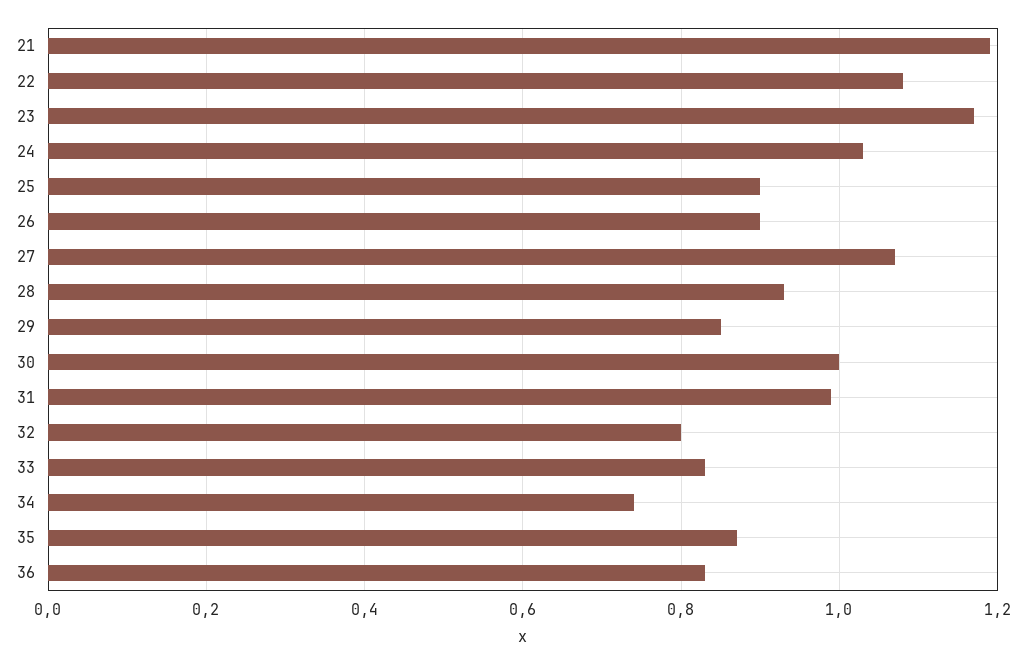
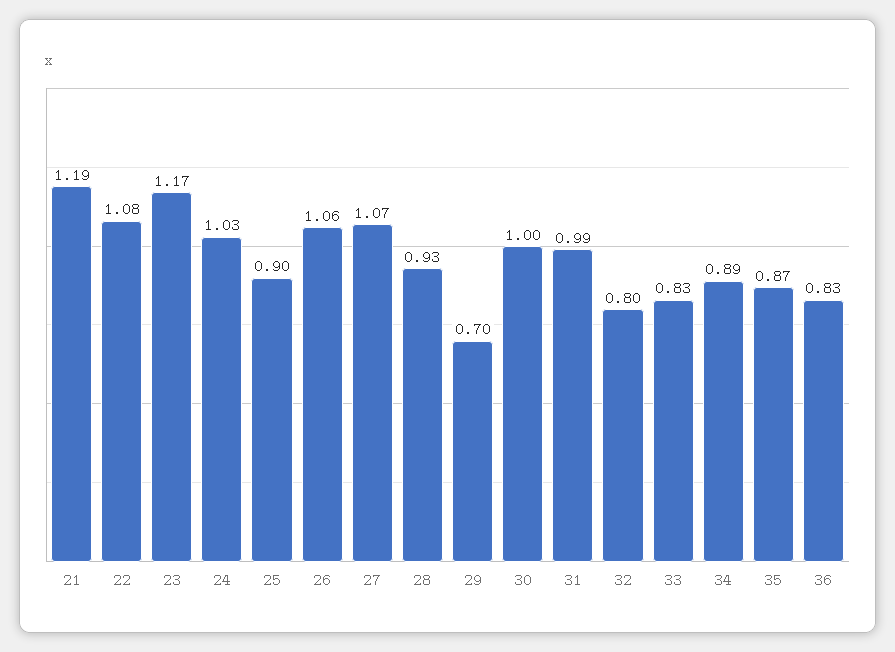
  {
    "21": 1.19,
    "22": 1.08,
    "23": 1.17,
    "24": 1.03,
    "25": 0.9,
-   "26": 0.9,
+   "26": 1.06,
    "27": 1.07,
    "28": 0.93,
-   "29": 0.85,
+   "29": 0.7,
    "30": 1,
    "31": 0.99,
    "32": 0.8,
    "33": 0.83,
-   "34": 0.75,
+   "34": 0.89,
    "35": 0.87,
    "36": 0.83
  }

